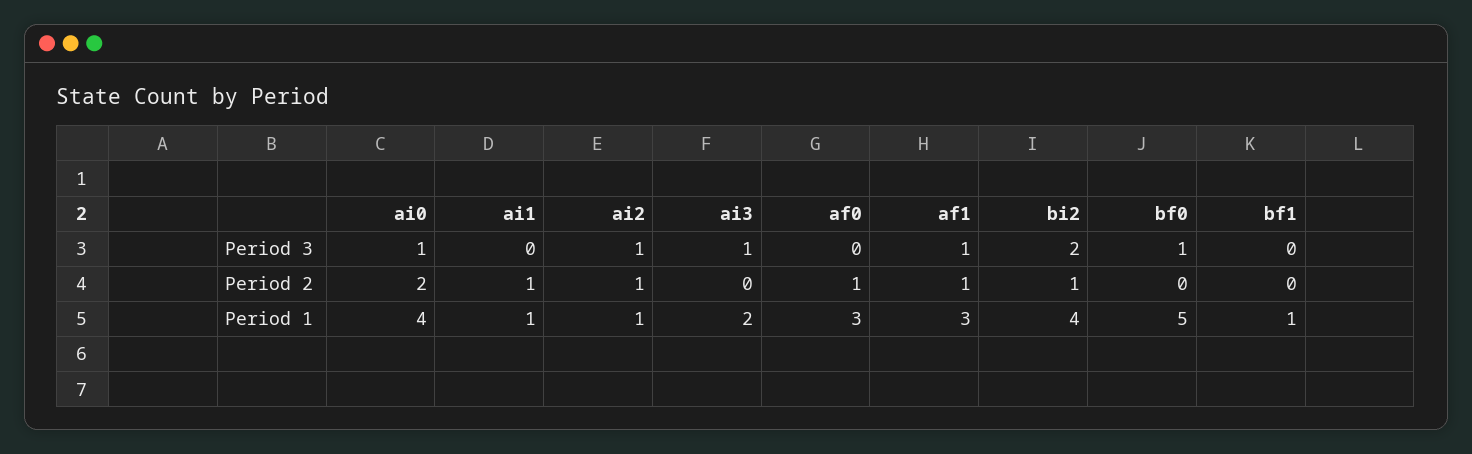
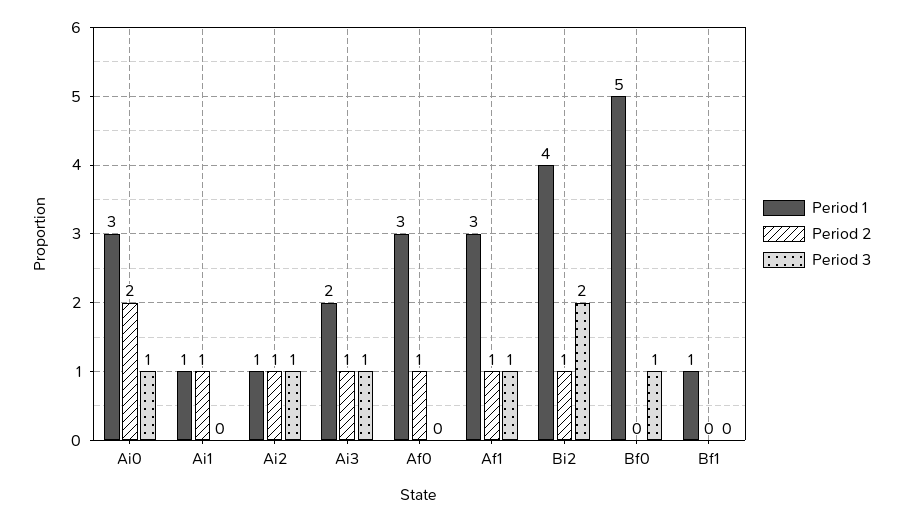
  {
    "Period 3": {
      "ai0": 1,
      "ai1": 0,
      "ai2": 1,
      "ai3": 1,
      "af0": 0,
      "af1": 1,
      "bi2": 2,
      "bf0": 1,
      "bf1": 0
    },
    "Period 2": {
      "ai0": 2,
      "ai1": 1,
      "ai2": 1,
-     "ai3": 0,
+     "ai3": 1,
      "af0": 1,
      "af1": 1,
      "bi2": 1,
      "bf0": 0,
      "bf1": 0
    },
    "Period 1": {
-     "ai0": 4,
+     "ai0": 3,
      "ai1": 1,
      "ai2": 1,
      "ai3": 2,
      "af0": 3,
      "af1": 3,
      "bi2": 4,
      "bf0": 5,
      "bf1": 1
    }
  }

